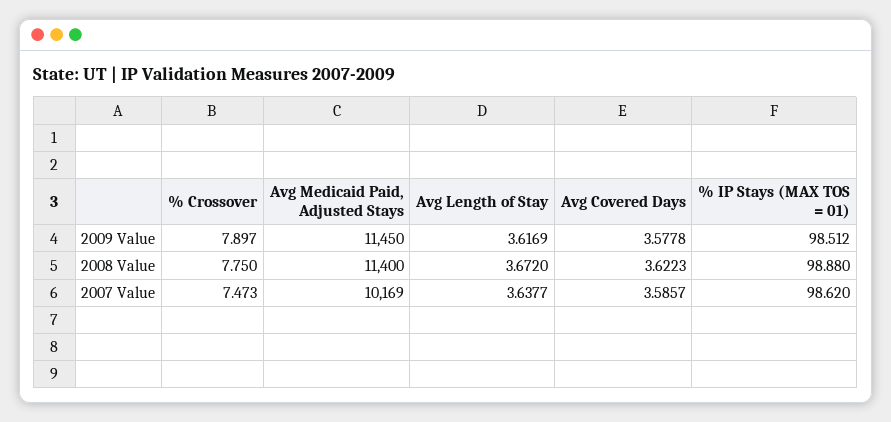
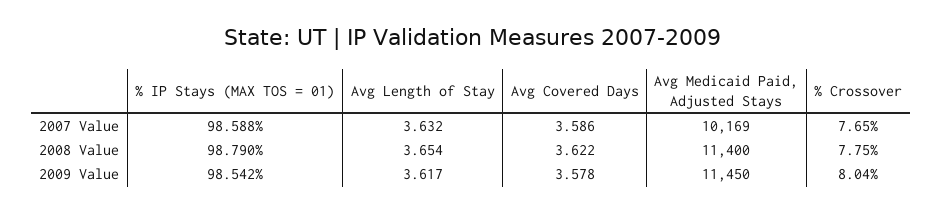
  {
    "% Crossover": {
-     "2009 Value": 7.897,
+     "2009 Value": 8.04,
      "2008 Value": 7.75,
-     "2007 Value": 7.473
+     "2007 Value": 7.65
    },
    "Avg Medicaid Paid, Adjusted Stays": {
      "2009 Value": 11450,
      "2008 Value": 11400,
      "2007 Value": 10169
    },
    "Avg Length of Stay": {
      "2009 Value": 3.6169,
-     "2008 Value": 3.672,
+     "2008 Value": 3.654,
-     "2007 Value": 3.6377
+     "2007 Value": 3.632
    },
    "Avg Covered Days": {
      "2009 Value": 3.5778,
      "2008 Value": 3.6223,
      "2007 Value": 3.5857
    },
    "% IP Stays (MAX TOS = 01)": {
-     "2009 Value": 98.512,
+     "2009 Value": 98.542,
-     "2008 Value": 98.88,
+     "2008 Value": 98.79,
-     "2007 Value": 98.62
+     "2007 Value": 98.588
    }
  }

